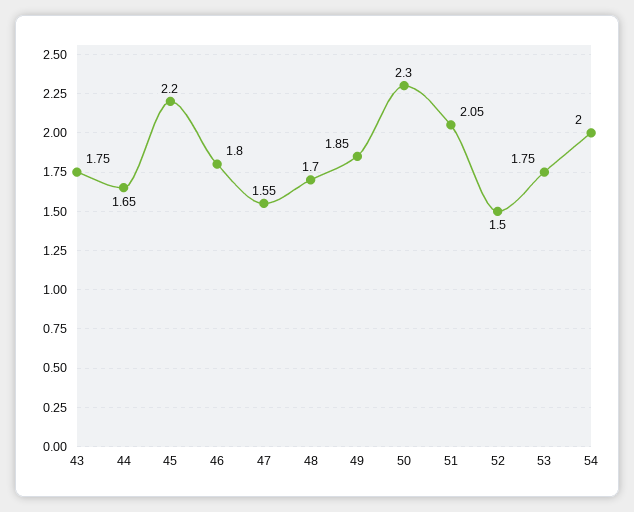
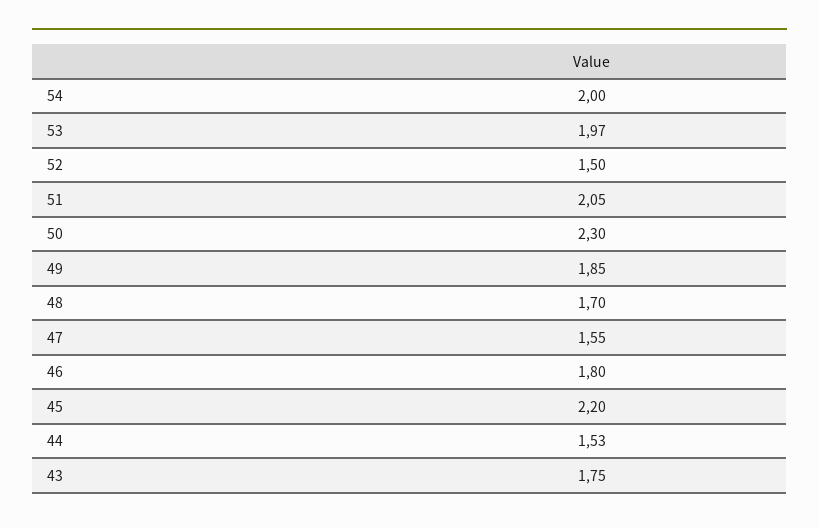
  {
    "43": 1.75,
-   "44": 1.65,
+   "44": 1.53,
    "45": 2.2,
    "46": 1.8,
    "47": 1.55,
    "48": 1.7,
    "49": 1.85,
    "50": 2.3,
    "51": 2.05,
    "52": 1.5,
-   "53": 1.75,
+   "53": 1.97,
    "54": 2
  }

